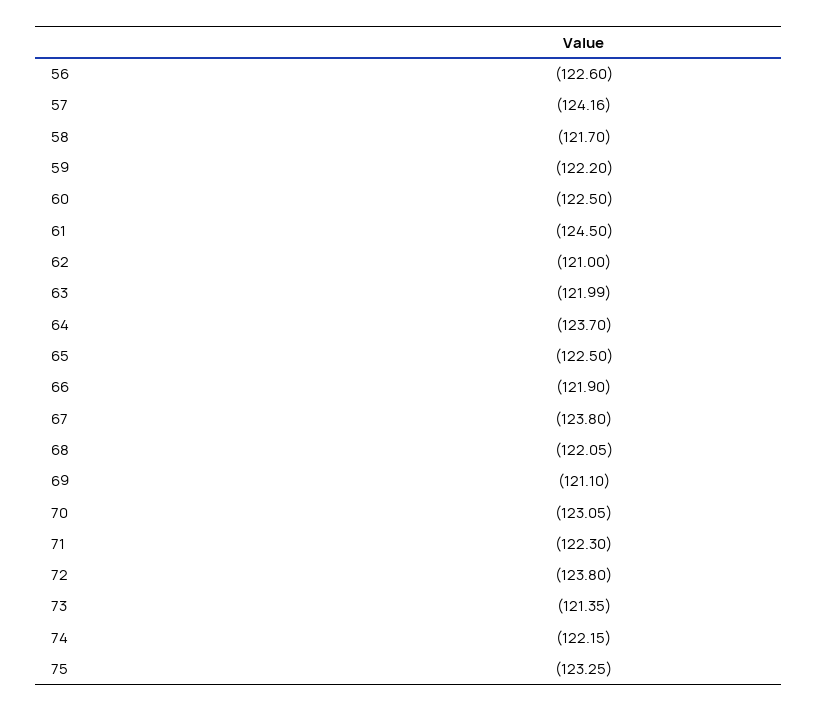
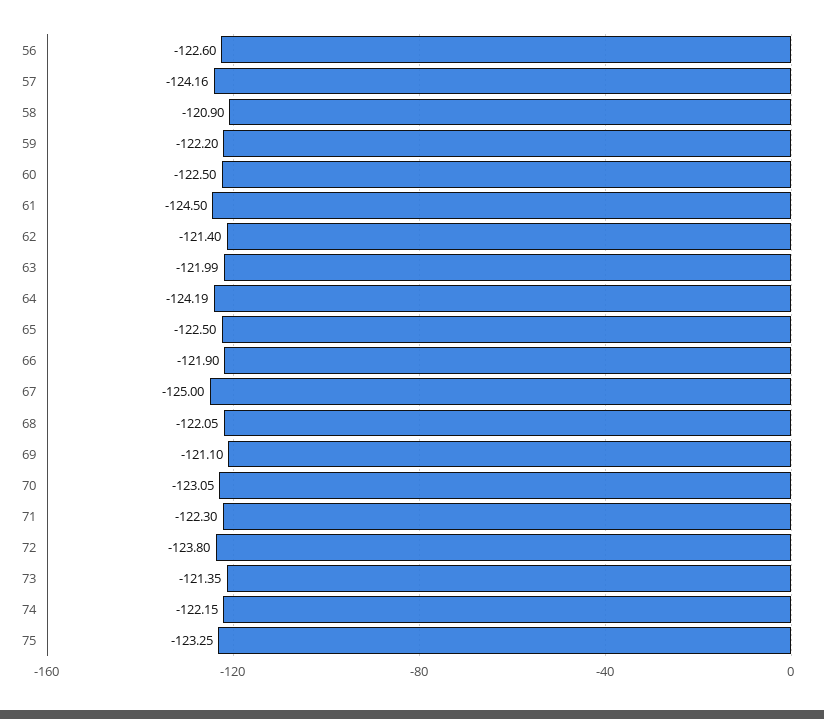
  {
    "56": -122.6,
    "57": -124.16,
-   "58": -121.7,
+   "58": -120.9,
    "59": -122.2,
    "60": -122.5,
    "61": -124.5,
-   "62": -121,
+   "62": -121.4,
    "63": -121.99,
-   "64": -123.7,
+   "64": -124.19,
    "65": -122.5,
    "66": -121.9,
-   "67": -123.8,
+   "67": -125,
    "68": -122.05,
    "69": -121.1,
    "70": -123.05,
    "71": -122.3,
    "72": -123.8,
    "73": -121.35,
    "74": -122.15,
    "75": -123.25
  }

